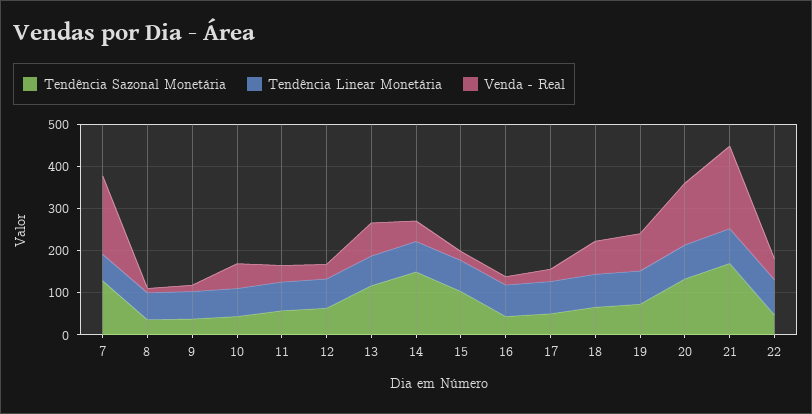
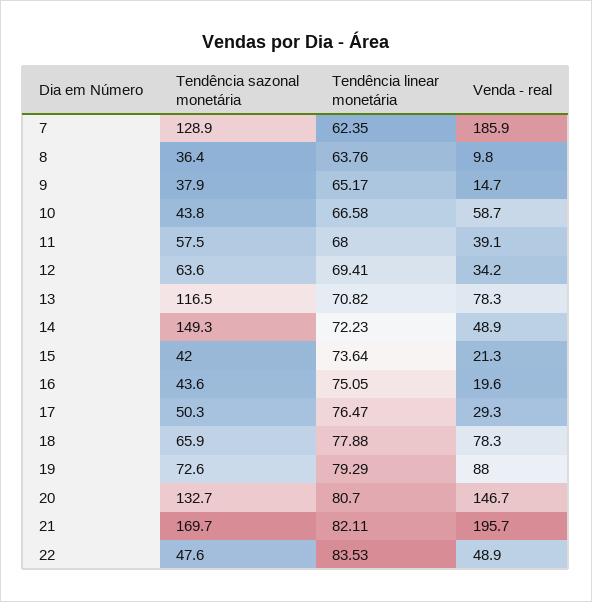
  {
    "Tendência Sazonal Monetária": {
      "7": 128.9,
      "8": 36.4,
      "9": 37.9,
      "10": 43.8,
      "11": 57.5,
      "12": 63.6,
      "13": 116.5,
      "14": 149.3,
-     "15": 100,
+     "15": 42,
      "16": 43.6,
      "17": 50.3,
      "18": 65.9,
      "19": 72.6,
      "20": 132.7,
      "21": 169.7,
      "22": 47.6
    },
    "Tendência Linear Monetária": {
      "7": 62.35,
      "8": 63.76,
      "9": 65.17,
      "10": 66.58,
      "11": 68,
      "12": 69.41,
      "13": 70.82,
      "14": 72.23,
      "15": 73.64,
      "16": 75.05,
      "17": 76.47,
      "18": 77.88,
      "19": 79.29,
      "20": 80.7,
      "21": 82.11,
      "22": 83.53
    },
    "Venda - Real": {
      "7": 185.9,
      "8": 9.8,
      "9": 14.7,
      "10": 58.7,
      "11": 39.1,
      "12": 34.2,
      "13": 78.3,
      "14": 48.9,
      "15": 21.3,
      "16": 19.6,
      "17": 29.3,
      "18": 78.3,
      "19": 88,
      "20": 146.7,
      "21": 195.7,
      "22": 48.9
    }
  }

